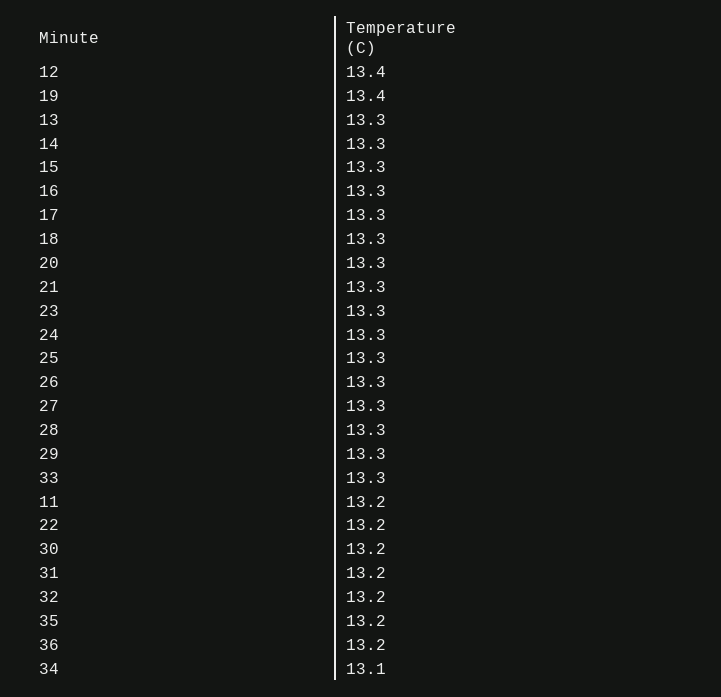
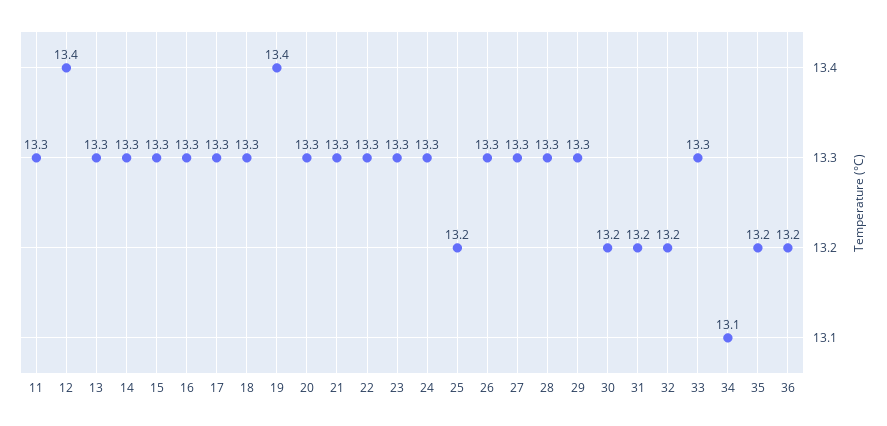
  {
    "12": 13.4,
    "19": 13.4,
    "13": 13.3,
    "14": 13.3,
    "15": 13.3,
    "16": 13.3,
    "17": 13.3,
    "18": 13.3,
    "20": 13.3,
    "21": 13.3,
    "23": 13.3,
    "24": 13.3,
-   "25": 13.3,
+   "25": 13.2,
    "26": 13.3,
    "27": 13.3,
    "28": 13.3,
    "29": 13.3,
    "33": 13.3,
-   "11": 13.2,
+   "11": 13.3,
-   "22": 13.2,
+   "22": 13.3,
    "30": 13.2,
    "31": 13.2,
    "32": 13.2,
    "35": 13.2,
    "36": 13.2,
    "34": 13.1
  }

